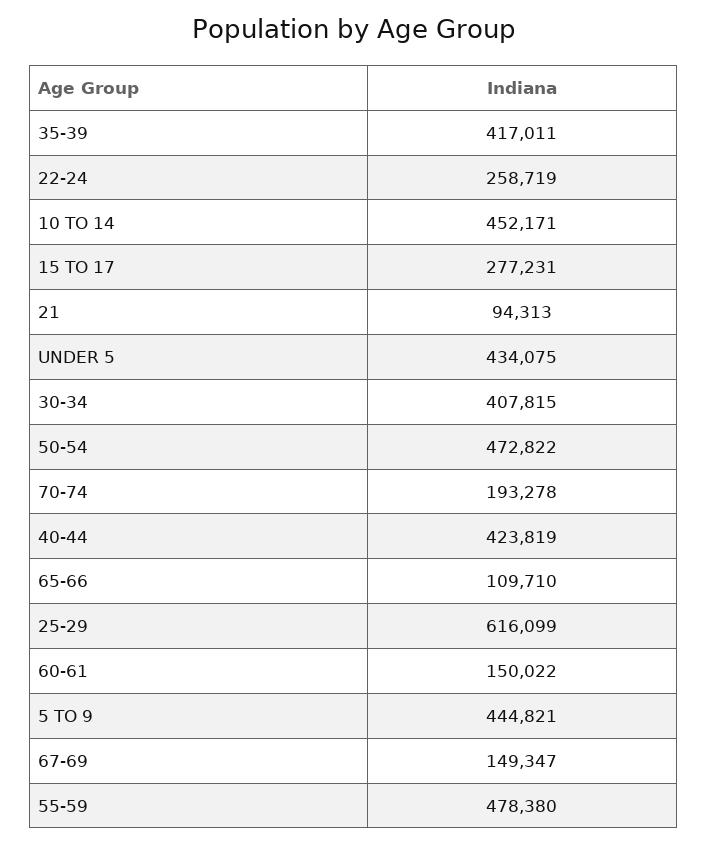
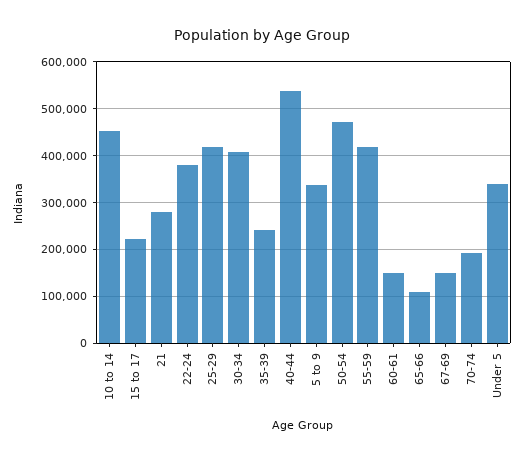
  {
-   "35-39": 417011,
+   "35-39": 240000,
-   "22-24": 258719,
+   "22-24": 380000,
    "10 TO 14": 452171,
-   "15 TO 17": 277231,
+   "15 TO 17": 220000,
-   "21": 94313,
+   "21": 280000,
-   "UNDER 5": 434075,
+   "UNDER 5": 340000,
    "30-34": 407815,
    "50-54": 472822,
    "70-74": 193278,
-   "40-44": 423819,
+   "40-44": 540000,
    "65-66": 109710,
-   "25-29": 616099,
+   "25-29": 420000,
    "60-61": 150022,
-   "5 TO 9": 444821,
+   "5 TO 9": 340000,
    "67-69": 149347,
-   "55-59": 478380
+   "55-59": 420000
  }

